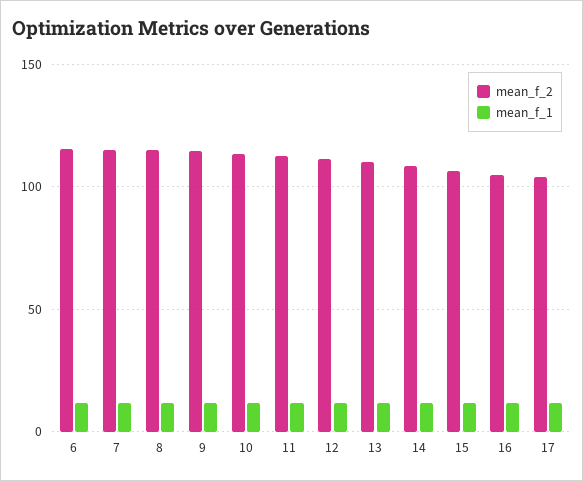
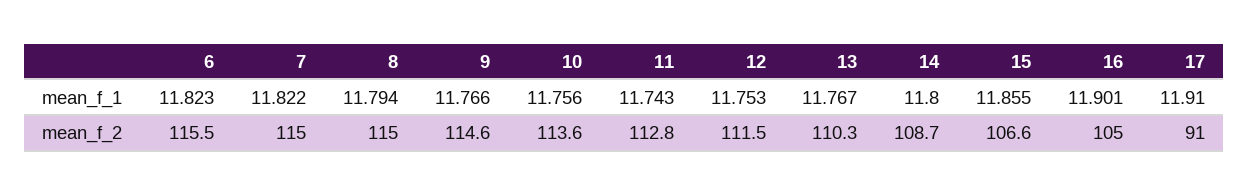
  {
    "mean_f_2": {
      "6": 115.5,
      "7": 115,
      "8": 115,
      "9": 114.6,
      "10": 113.6,
      "11": 112.8,
      "12": 111.5,
      "13": 110.3,
      "14": 108.7,
      "15": 106.6,
      "16": 105,
-     "17": 105
+     "17": 91
    },
    "mean_f_1": {
      "6": 11.823,
      "7": 11.822,
      "8": 11.794,
      "9": 11.766,
      "10": 11.756,
      "11": 11.743,
      "12": 11.753,
      "13": 11.767,
      "14": 11.8,
      "15": 11.855,
      "16": 11.901,
      "17": 11.91
    }
  }

